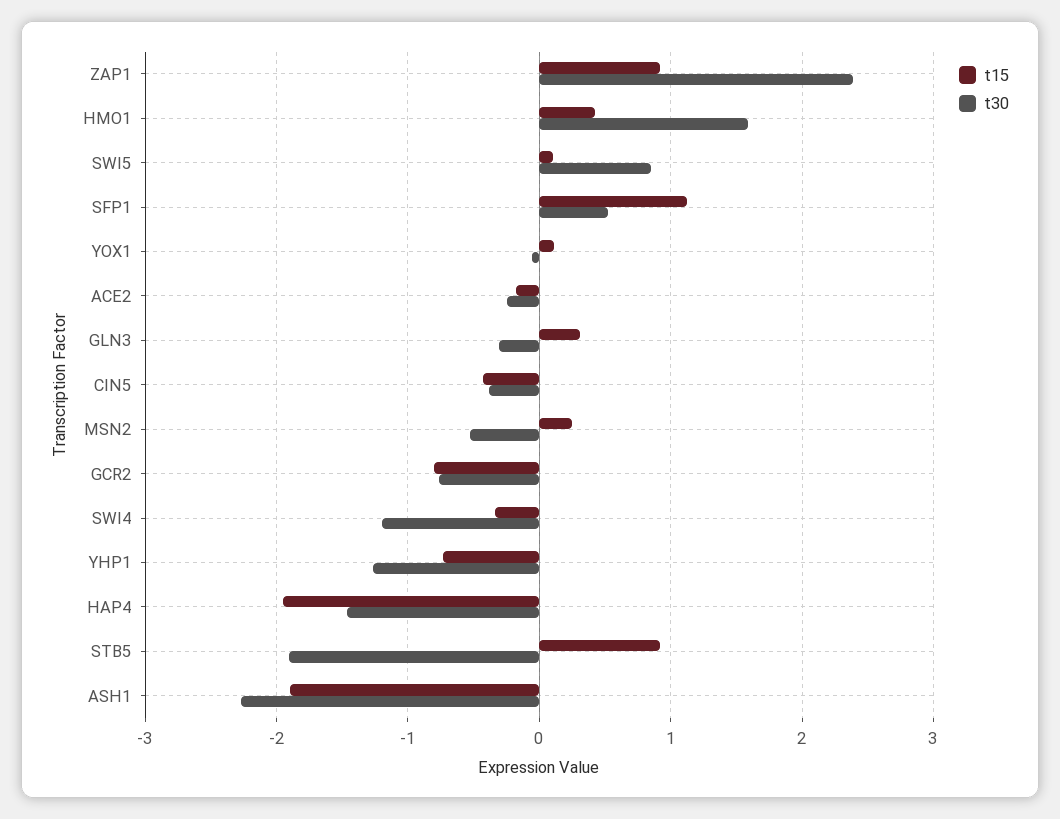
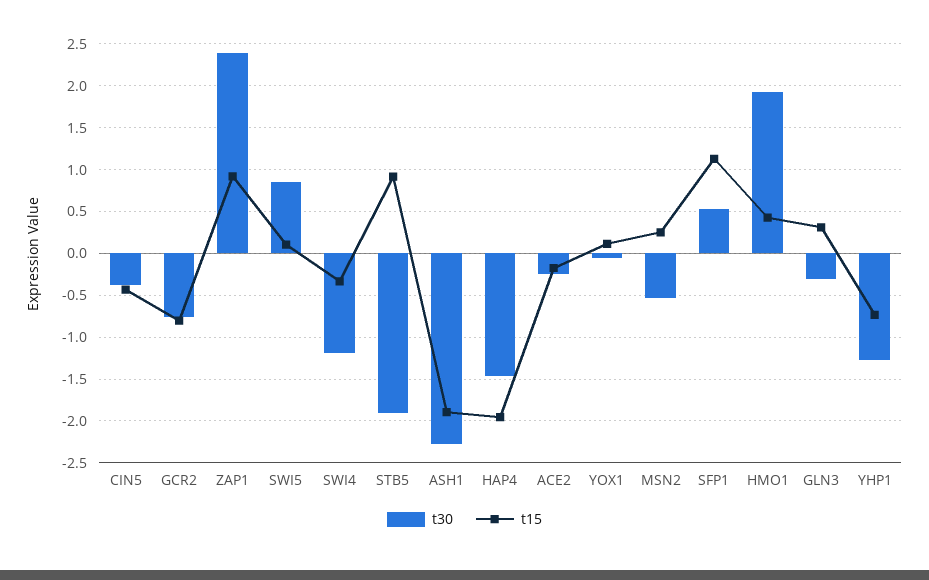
  {
    "t15": {
      "ZAP1": 0.9,
      "HMO1": 0.4,
      "SWI5": 0.1,
      "SFP1": 1.1,
      "YOX1": 0.1,
      "ACE2": -0.2,
      "GLN3": 0.3,
      "CIN5": -0.4,
      "MSN2": 0.2,
      "GCR2": -0.8,
      "SWI4": -0.3,
      "YHP1": -0.7,
      "HAP4": -2,
      "STB5": 0.9,
      "ASH1": -1.9
    },
    "t30": {
      "ZAP1": 2.4,
-     "HMO1": 1.6,
+     "HMO1": 1.9,
      "SWI5": 0.9,
      "SFP1": 0.5,
      "YOX1": -0.1,
      "ACE2": -0.2,
      "GLN3": -0.3,
      "CIN5": -0.4,
      "MSN2": -0.5,
      "GCR2": -0.8,
      "SWI4": -1.2,
      "YHP1": -1.3,
      "HAP4": -1.5,
      "STB5": -1.9,
      "ASH1": -2.3
    }
  }

